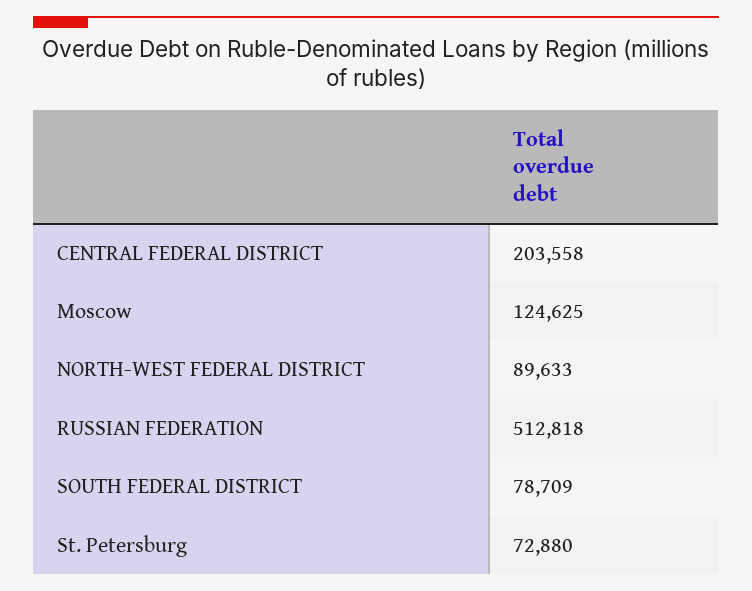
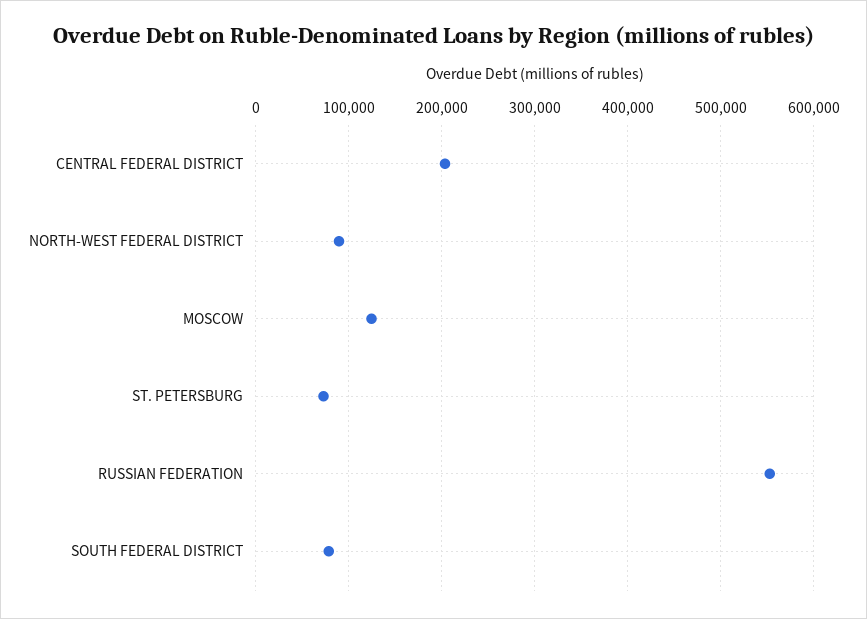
  {
    "CENTRAL FEDERAL DISTRICT": 203558,
    "Moscow": 124625,
    "NORTH-WEST FEDERAL DISTRICT": 89633,
-   "RUSSIAN FEDERATION": 512818,
+   "RUSSIAN FEDERATION": 550000,
    "SOUTH FEDERAL DISTRICT": 78709,
    "St. Petersburg": 72880
  }

